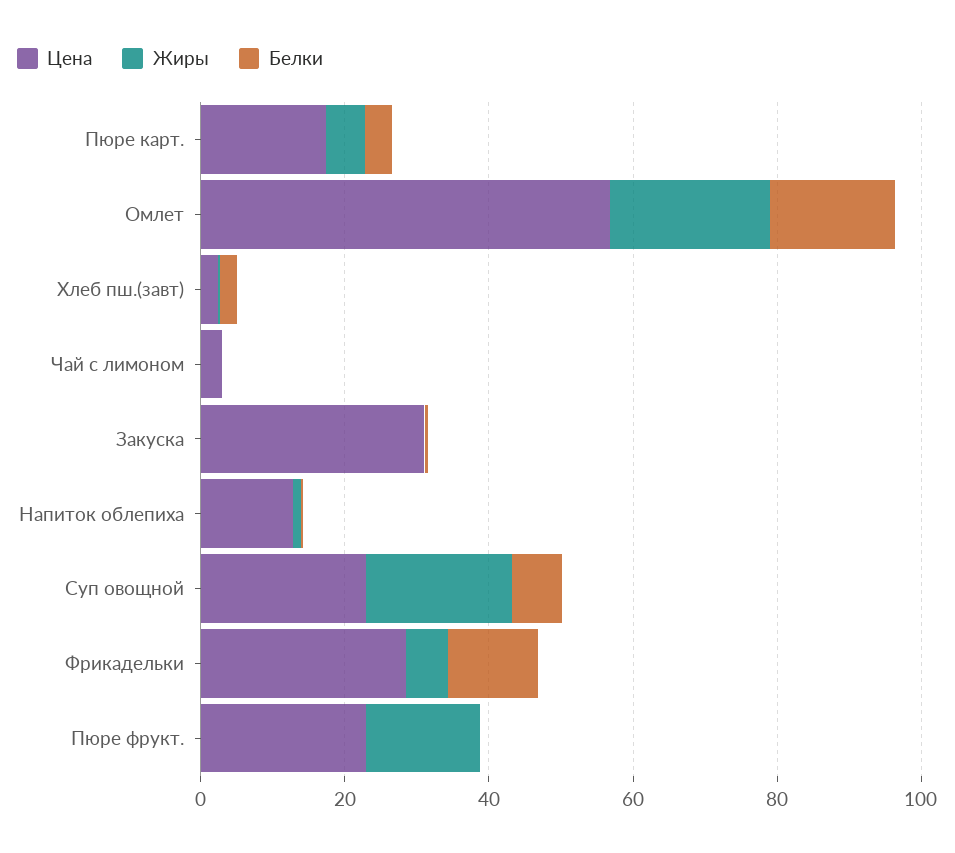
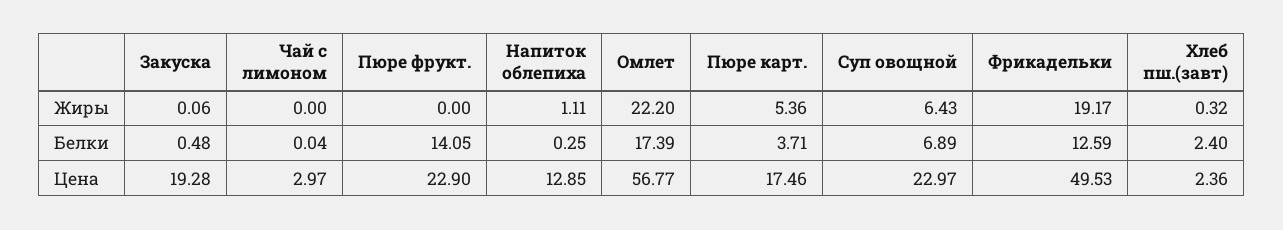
  {
    "Цена": {
      "Пюре карт.": 17.46,
      "Омлет": 56.77,
      "Хлеб пш.(завт)": 2.36,
      "Чай с лимоном": 2.97,
-     "Закуска": 30,
+     "Закуска": 19.28,
      "Напиток облепиха": 12.85,
      "Суп овощной": 22.97,
-     "Фрикадельки": 30,
+     "Фрикадельки": 49.53,
      "Пюре фрукт.": 22.9
    },
    "Жиры": {
      "Пюре карт.": 5.36,
      "Омлет": 22.2,
      "Хлеб пш.(завт)": 0.32,
      "Чай с лимоном": 0,
      "Закуска": 0.06,
      "Напиток облепиха": 1.11,
-     "Суп овощной": 20,
+     "Суп овощной": 6.43,
-     "Фрикадельки": 5,
+     "Фрикадельки": 19.17,
-     "Пюре фрукт.": 15
+     "Пюре фрукт.": 0
    },
    "Белки": {
      "Пюре карт.": 3.71,
      "Омлет": 17.39,
      "Хлеб пш.(завт)": 2.4,
      "Чай с лимоном": 0.04,
      "Закуска": 0.48,
      "Напиток облепиха": 0.25,
      "Суп овощной": 6.89,
      "Фрикадельки": 12.59,
-     "Пюре фрукт.": 0
+     "Пюре фрукт.": 14.05
    }
  }

